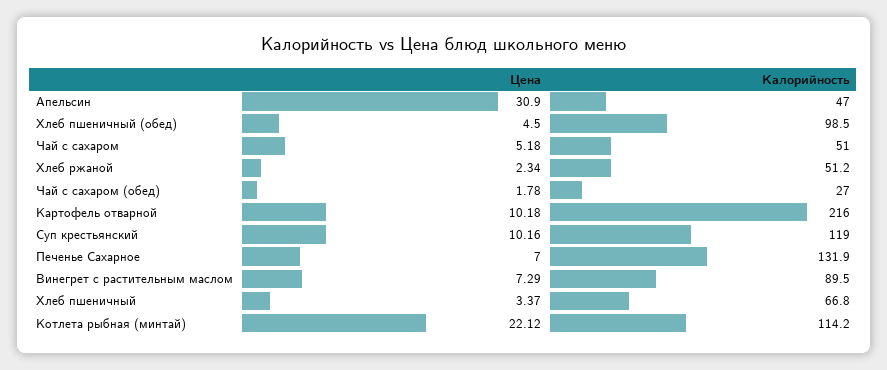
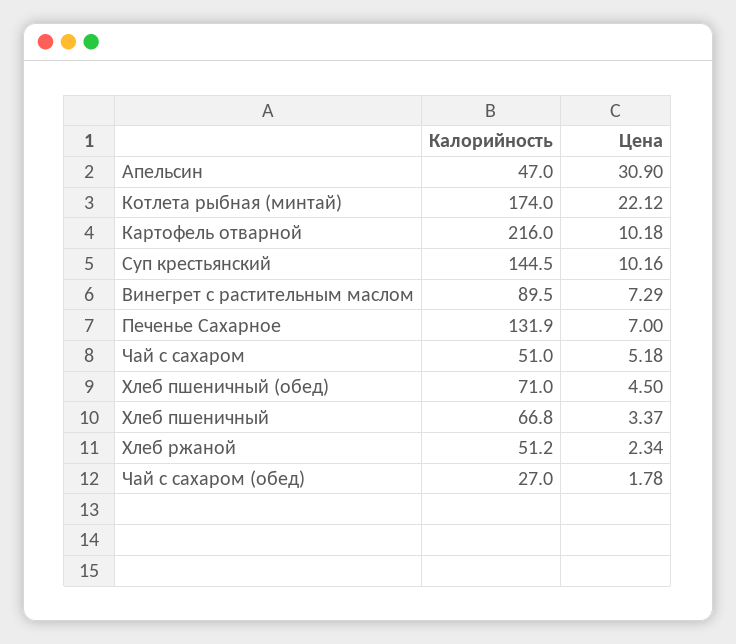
  {
    "Цена": {
      "Апельсин": 30.9,
      "Хлеб пшеничный (обед)": 4.5,
      "Чай с сахаром": 5.18,
      "Хлеб ржаной": 2.34,
      "Чай с сахаром (обед)": 1.78,
      "Картофель отварной": 10.18,
      "Суп крестьянский": 10.16,
      "Печенье Сахарное": 7,
      "Винегрет с растительным маслом": 7.29,
      "Хлеб пшеничный": 3.37,
      "Котлета рыбная (минтай)": 22.12
    },
    "Калорийность": {
      "Апельсин": 47,
-     "Хлеб пшеничный (обед)": 98.5,
+     "Хлеб пшеничный (обед)": 71,
      "Чай с сахаром": 51,
      "Хлеб ржаной": 51.2,
      "Чай с сахаром (обед)": 27,
      "Картофель отварной": 216,
-     "Суп крестьянский": 119,
+     "Суп крестьянский": 144.5,
      "Печенье Сахарное": 131.9,
      "Винегрет с растительным маслом": 89.5,
      "Хлеб пшеничный": 66.8,
-     "Котлета рыбная (минтай)": 114.2
+     "Котлета рыбная (минтай)": 174
    }
  }

